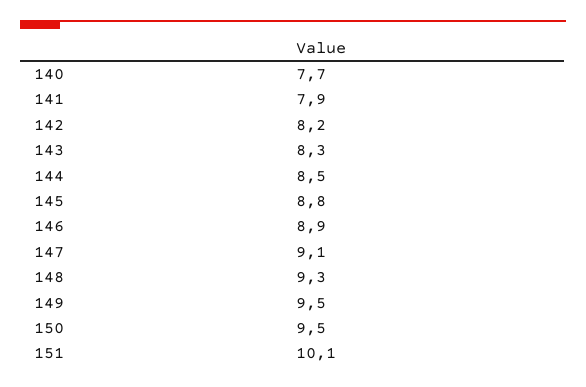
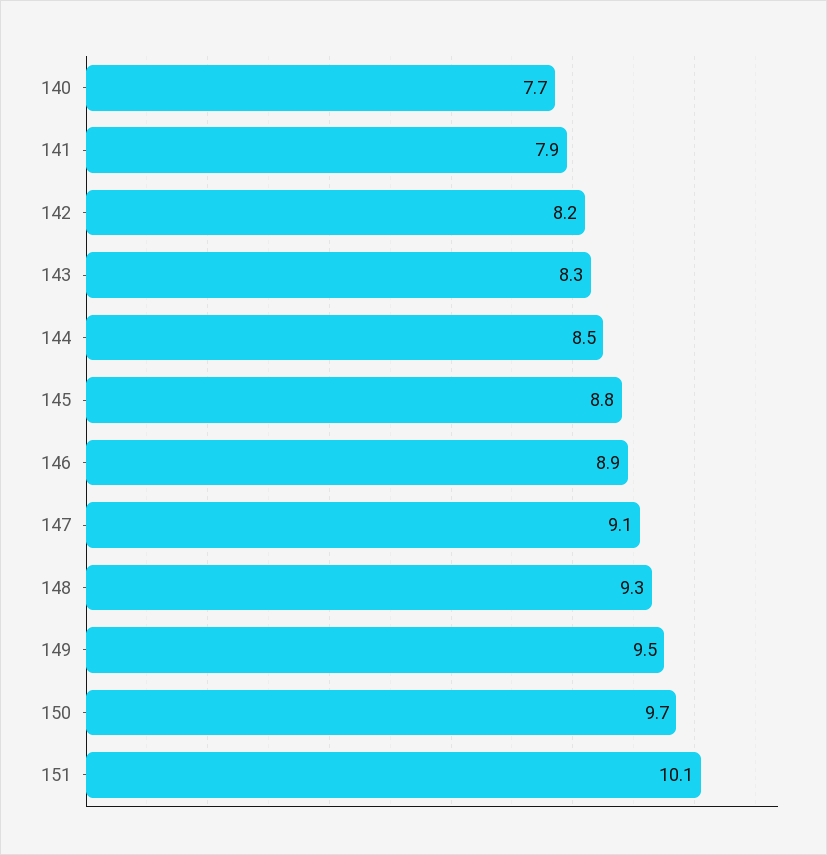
  {
    "140": 7.7,
    "141": 7.9,
    "142": 8.2,
    "143": 8.3,
    "144": 8.5,
    "145": 8.8,
    "146": 8.9,
    "147": 9.1,
    "148": 9.3,
    "149": 9.5,
-   "150": 9.5,
+   "150": 9.7,
    "151": 10.1
  }

